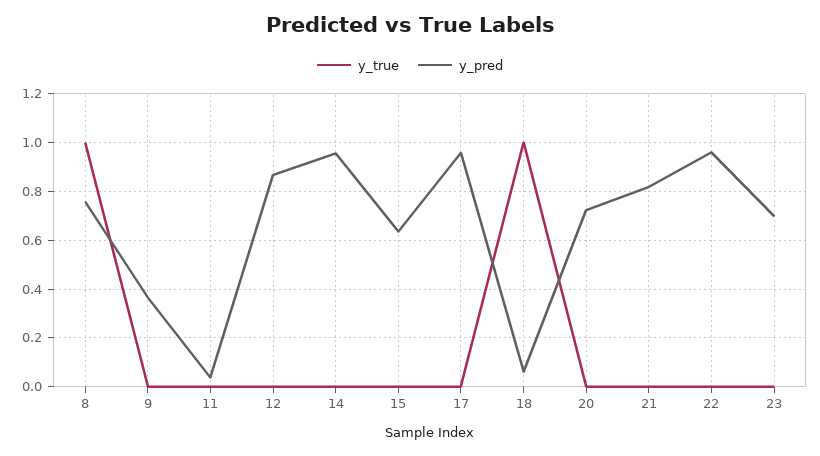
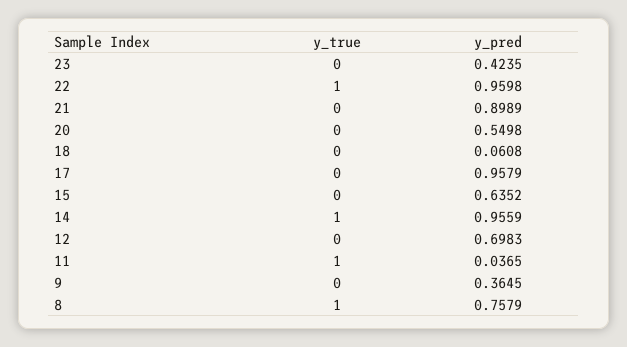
  {
    "y_true": {
      "8": 1,
      "9": 0,
-     "11": 0,
+     "11": 1,
      "12": 0,
-     "14": 0,
+     "14": 1,
      "15": 0,
      "17": 0,
-     "18": 1,
+     "18": 0,
      "20": 0,
      "21": 0,
-     "22": 0,
+     "22": 1,
      "23": 0
    },
    "y_pred": {
      "8": 0.7579,
      "9": 0.3645,
      "11": 0.0365,
-     "12": 0.875,
+     "12": 0.6983,
      "14": 0.9559,
      "15": 0.6352,
      "17": 0.9579,
      "18": 0.0608,
-     "20": 0.725,
+     "20": 0.5498,
-     "21": 0.825,
+     "21": 0.8989,
      "22": 0.9598,
-     "23": 0.7
+     "23": 0.4235
    }
  }

